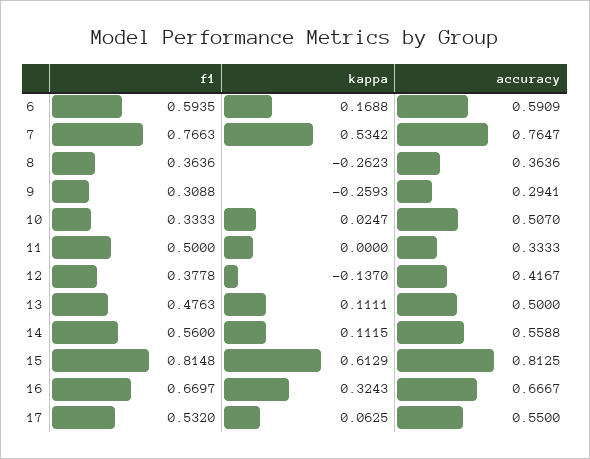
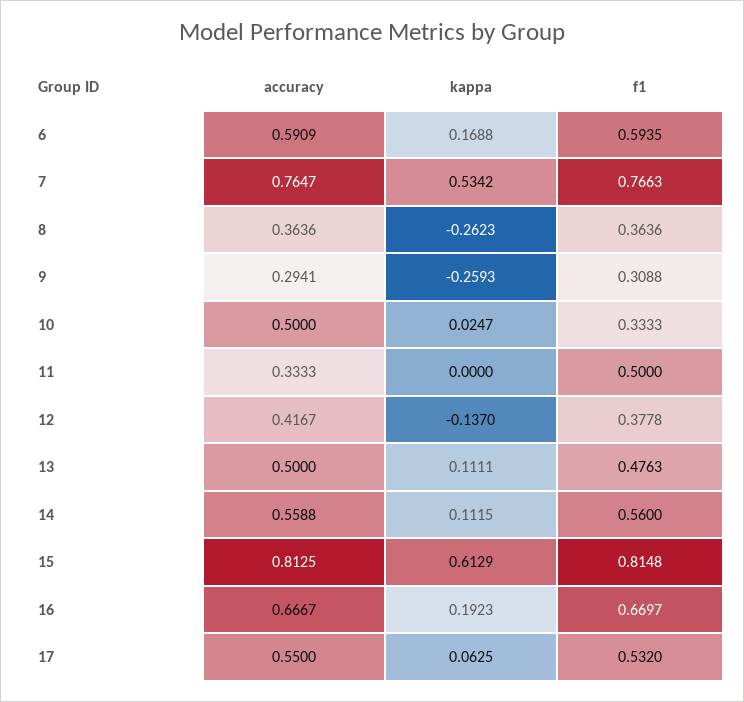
  {
    "f1": {
      "6": 0.5935,
      "7": 0.7663,
      "8": 0.3636,
      "9": 0.3088,
      "10": 0.3333,
      "11": 0.5,
      "12": 0.3778,
      "13": 0.4763,
      "14": 0.56,
      "15": 0.8148,
      "16": 0.6697,
      "17": 0.532
    },
    "kappa": {
      "6": 0.1688,
      "7": 0.5342,
      "8": -0.2623,
      "9": -0.2593,
      "10": 0.0247,
      "11": 0,
      "12": -0.137,
      "13": 0.1111,
      "14": 0.1115,
      "15": 0.6129,
-     "16": 0.3243,
+     "16": 0.1923,
      "17": 0.0625
    },
    "accuracy": {
      "6": 0.5909,
      "7": 0.7647,
      "8": 0.3636,
      "9": 0.2941,
-     "10": 0.507,
+     "10": 0.5,
      "11": 0.3333,
      "12": 0.4167,
      "13": 0.5,
      "14": 0.5588,
      "15": 0.8125,
      "16": 0.6667,
      "17": 0.55
    }
  }

